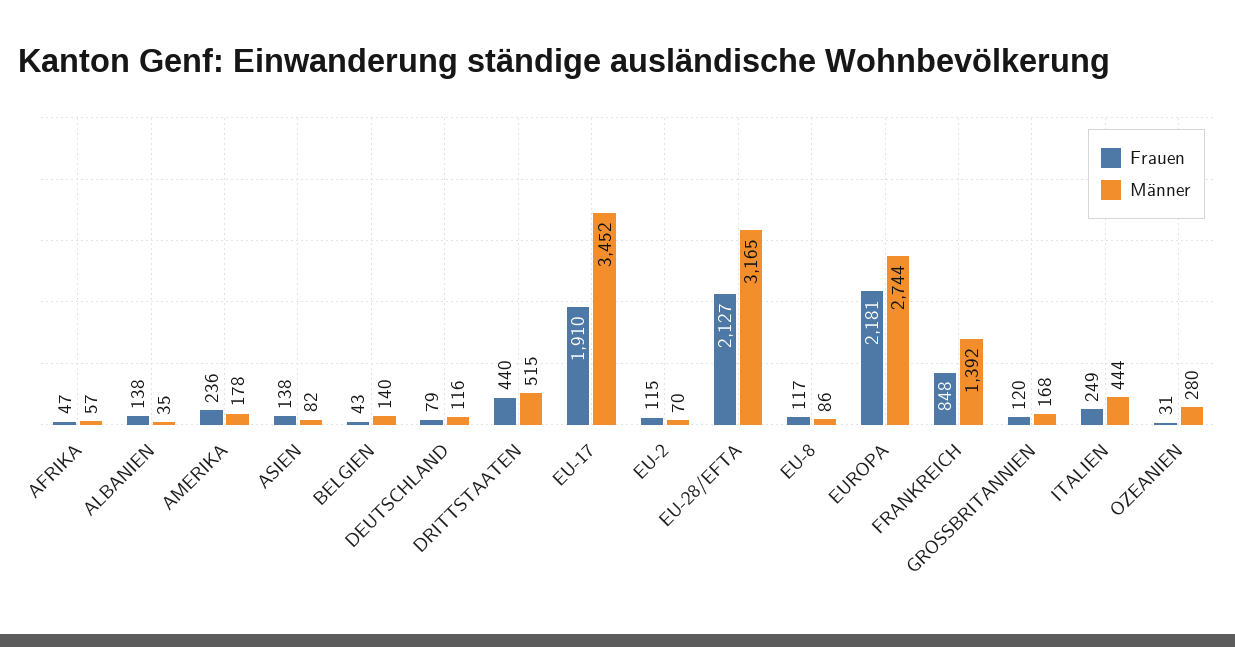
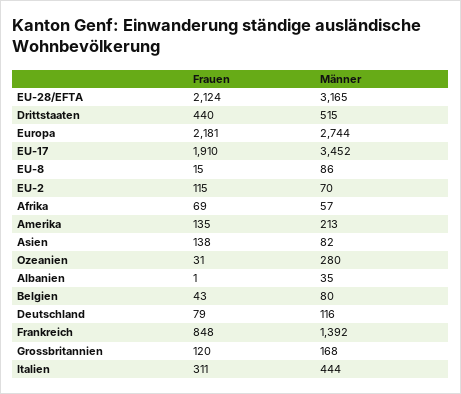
  {
    "Frauen": {
-     "AFRIKA": 47,
+     "AFRIKA": 69,
-     "ALBANIEN": 138,
+     "ALBANIEN": 1,
-     "AMERIKA": 236,
+     "AMERIKA": 135,
      "ASIEN": 138,
      "BELGIEN": 43,
      "DEUTSCHLAND": 79,
      "DRITTSTAATEN": 440,
      "EU-17": 1910,
      "EU-2": 115,
-     "EU-28/EFTA": 2127,
+     "EU-28/EFTA": 2124,
-     "EU-8": 117,
+     "EU-8": 15,
      "EUROPA": 2181,
      "FRANKREICH": 848,
      "GROSSBRITANNIEN": 120,
-     "ITALIEN": 249,
+     "ITALIEN": 311,
      "OZEANIEN": 31
    },
    "Männer": {
      "AFRIKA": 57,
      "ALBANIEN": 35,
-     "AMERIKA": 178,
+     "AMERIKA": 213,
      "ASIEN": 82,
-     "BELGIEN": 140,
+     "BELGIEN": 80,
      "DEUTSCHLAND": 116,
      "DRITTSTAATEN": 515,
      "EU-17": 3452,
      "EU-2": 70,
      "EU-28/EFTA": 3165,
      "EU-8": 86,
      "EUROPA": 2744,
      "FRANKREICH": 1392,
      "GROSSBRITANNIEN": 168,
      "ITALIEN": 444,
      "OZEANIEN": 280
    }
  }

